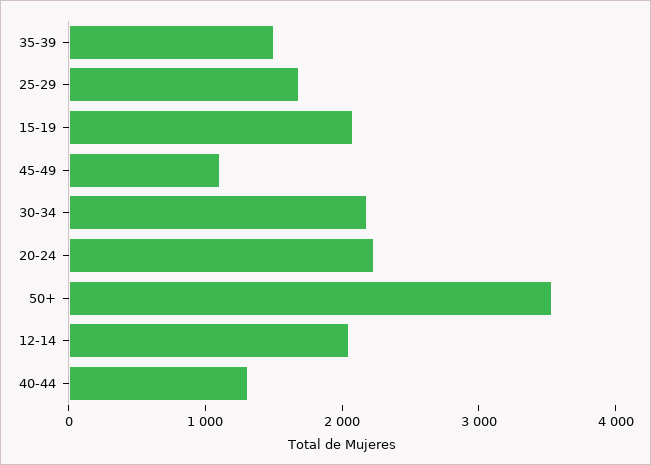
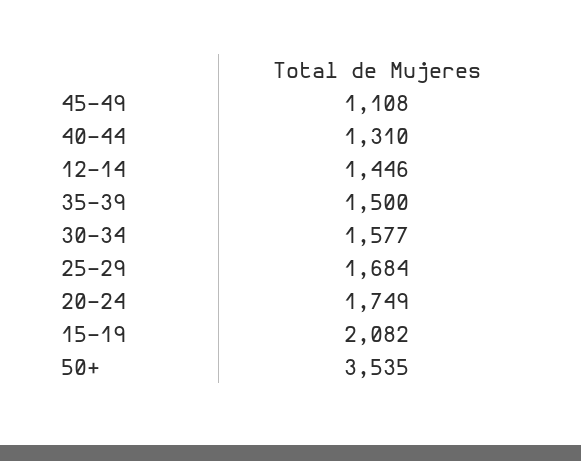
  {
    "35-39": 1500,
    "25-29": 1684,
    "15-19": 2082,
    "45-49": 1108,
-   "30-34": 2200,
+   "30-34": 1577,
-   "20-24": 2200,
+   "20-24": 1749,
    "50+": 3535,
-   "12-14": 2000,
+   "12-14": 1446,
    "40-44": 1310
  }

